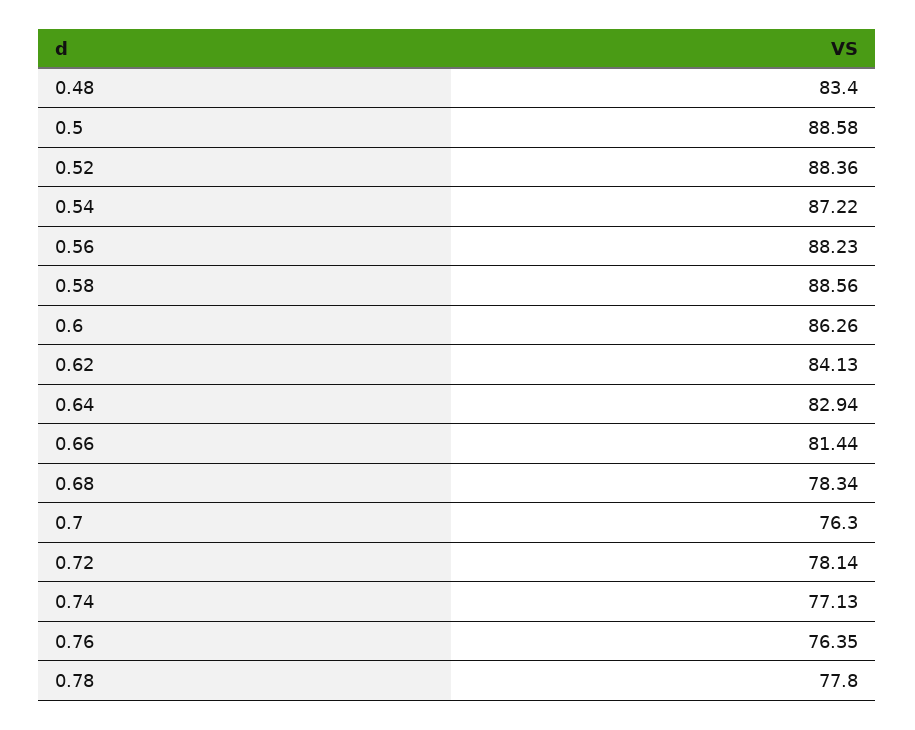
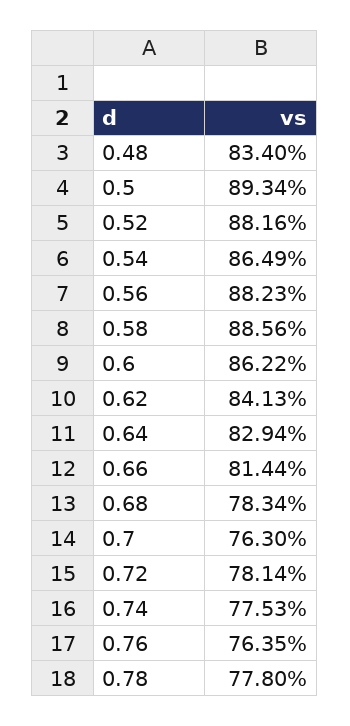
  {
    "0.48": 83.4,
-   "0.5": 88.58,
+   "0.5": 89.34,
-   "0.52": 88.36,
+   "0.52": 88.16,
-   "0.54": 87.22,
+   "0.54": 86.49,
    "0.56": 88.23,
    "0.58": 88.56,
-   "0.6": 86.26,
+   "0.6": 86.22,
    "0.62": 84.13,
    "0.64": 82.94,
    "0.66": 81.44,
    "0.68": 78.34,
    "0.7": 76.3,
    "0.72": 78.14,
-   "0.74": 77.13,
+   "0.74": 77.53,
    "0.76": 76.35,
    "0.78": 77.8
  }

